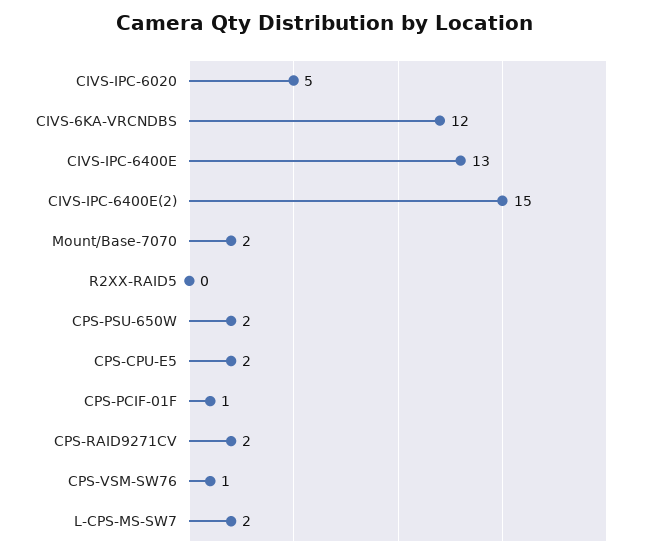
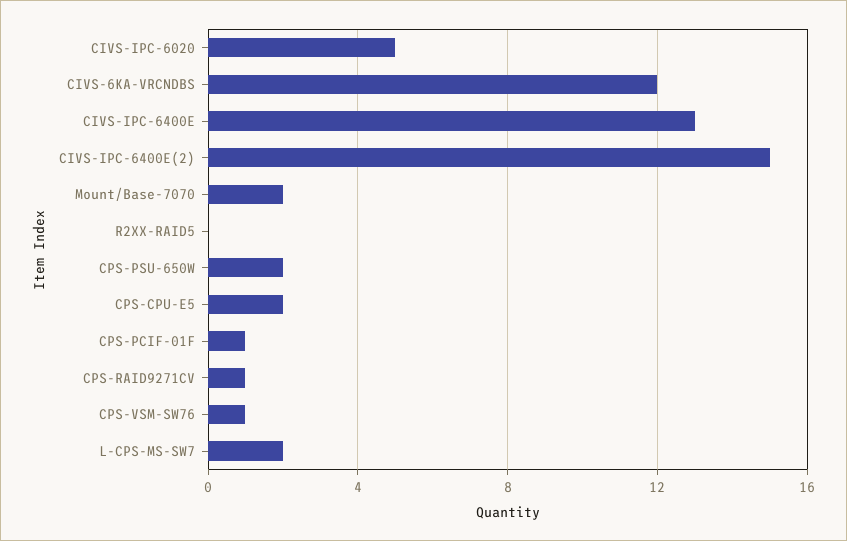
  {
    "CIVS-IPC-6020": 5,
    "CIVS-6KA-VRCNDBS": 12,
    "CIVS-IPC-6400E": 13,
    "CIVS-IPC-6400E(2)": 15,
    "Mount/Base-7070": 2,
    "R2XX-RAID5": 0,
    "CPS-PSU-650W": 2,
    "CPS-CPU-E5": 2,
    "CPS-PCIF-01F": 1,
-   "CPS-RAID9271CV": 2,
+   "CPS-RAID9271CV": 1,
    "CPS-VSM-SW76": 1,
    "L-CPS-MS-SW7": 2
  }

